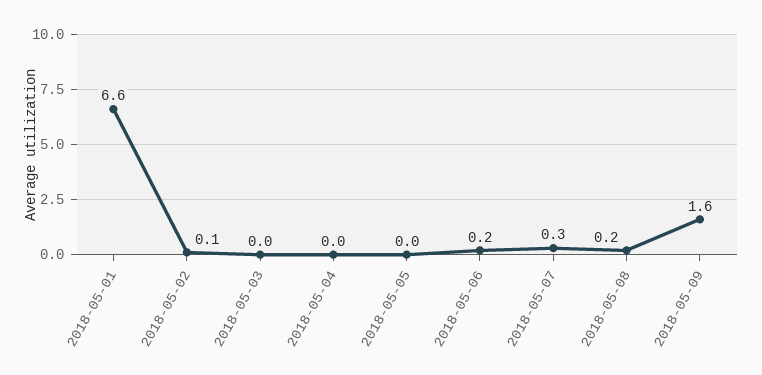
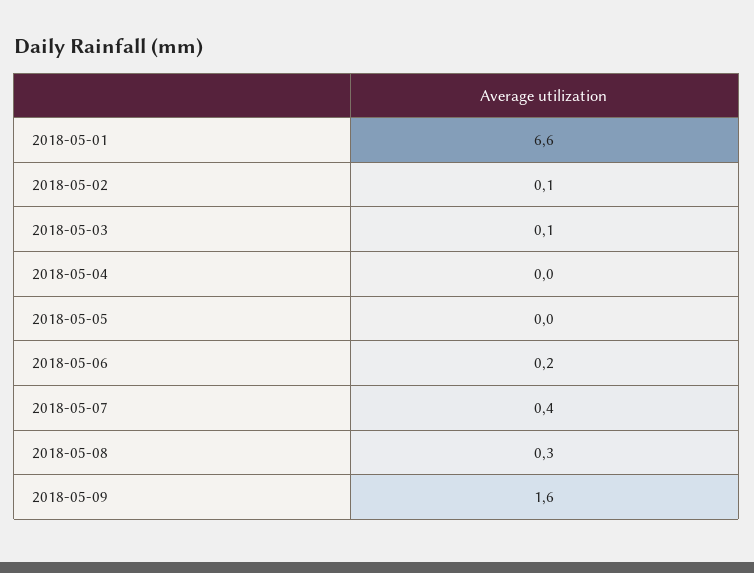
  {
    "2018-05-01": 6.6,
    "2018-05-02": 0.1,
-   "2018-05-03": 0,
+   "2018-05-03": 0.1,
    "2018-05-04": 0,
    "2018-05-05": 0,
    "2018-05-06": 0.2,
-   "2018-05-07": 0.3,
+   "2018-05-07": 0.4,
-   "2018-05-08": 0.2,
+   "2018-05-08": 0.3,
    "2018-05-09": 1.6
  }

